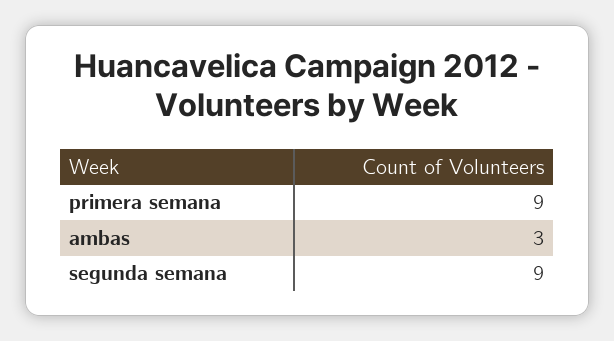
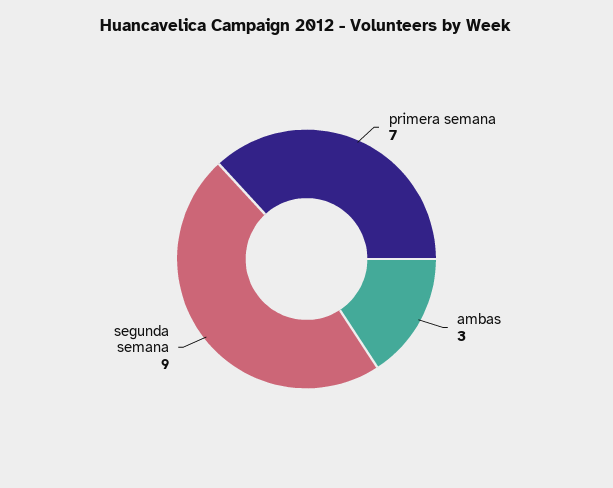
  {
-   "primera semana": 9,
+   "primera semana": 7,
    "ambas": 3,
    "segunda semana": 9
  }

